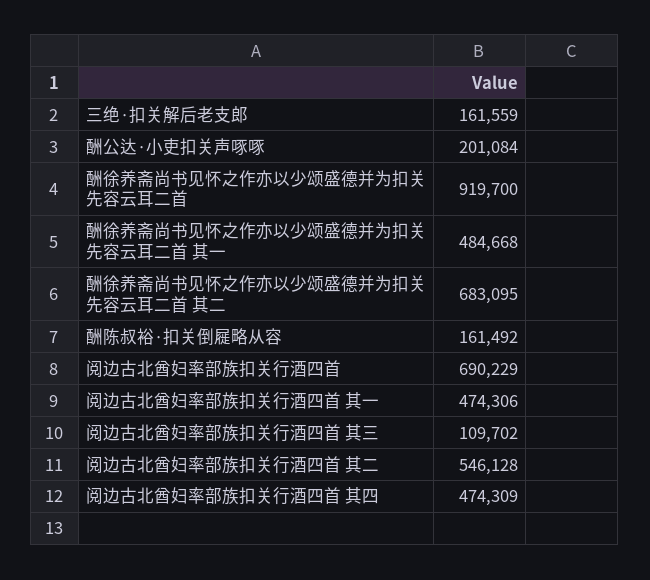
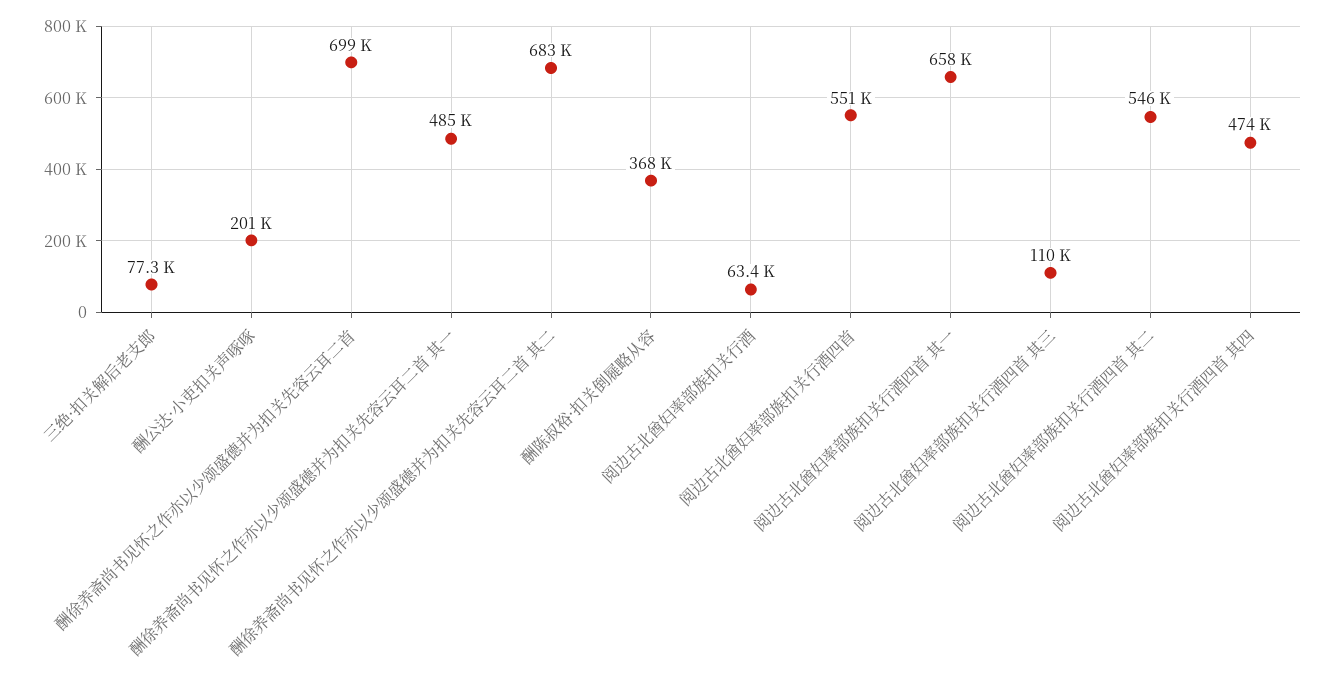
  {
-   "三绝·扣关解后老支郎": 161559,
+   "三绝·扣关解后老支郎": 77300,
    "酬公达·小吏扣关声啄啄": 201084,
-   "酬徐养斋尚书见怀之作亦以少颂盛德并为扣关先容云耳二首": 919700,
+   "酬徐养斋尚书见怀之作亦以少颂盛德并为扣关先容云耳二首": 699000,
    "酬徐养斋尚书见怀之作亦以少颂盛德并为扣关先容云耳二首 其一": 484668,
    "酬徐养斋尚书见怀之作亦以少颂盛德并为扣关先容云耳二首 其二": 683095,
-   "酬陈叔裕·扣关倒屣略从容": 161492,
+   "酬陈叔裕·扣关倒屣略从容": 368000,
-   "阅边古北酋妇率部族扣关行酒四首": 690229,
+   "阅边古北酋妇率部族扣关行酒四首": 551000,
-   "阅边古北酋妇率部族扣关行酒四首 其一": 474306,
+   "阅边古北酋妇率部族扣关行酒四首 其一": 658000,
    "阅边古北酋妇率部族扣关行酒四首 其三": 109702,
    "阅边古北酋妇率部族扣关行酒四首 其二": 546128,
-   "阅边古北酋妇率部族扣关行酒四首 其四": 474309
+   "阅边古北酋妇率部族扣关行酒四首 其四": 474309,
+   "阅边古北酋妇率部族扣关行酒": 63400
  }

